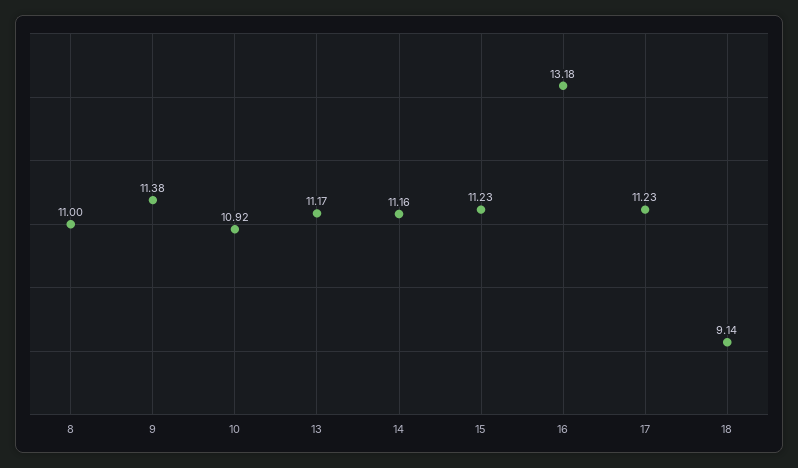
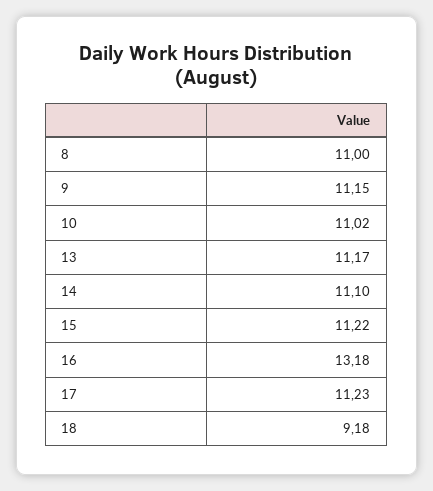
  {
    "8": 11,
-   "9": 11.38,
+   "9": 11.15,
-   "10": 10.92,
+   "10": 11.02,
    "13": 11.17,
-   "14": 11.16,
+   "14": 11.1,
-   "15": 11.23,
+   "15": 11.22,
    "16": 13.18,
    "17": 11.23,
-   "18": 9.14
+   "18": 9.18
  }

